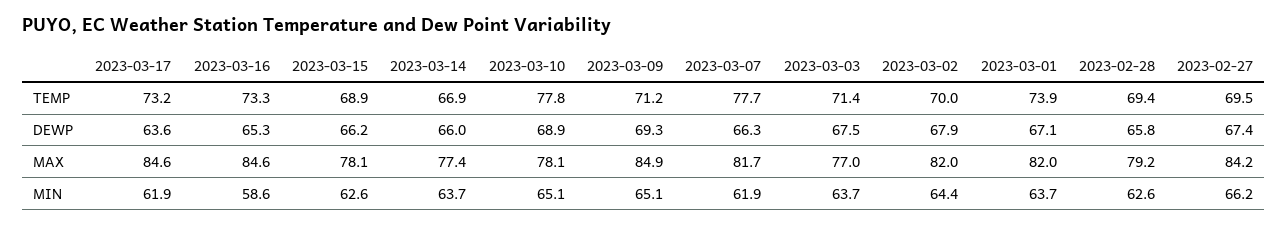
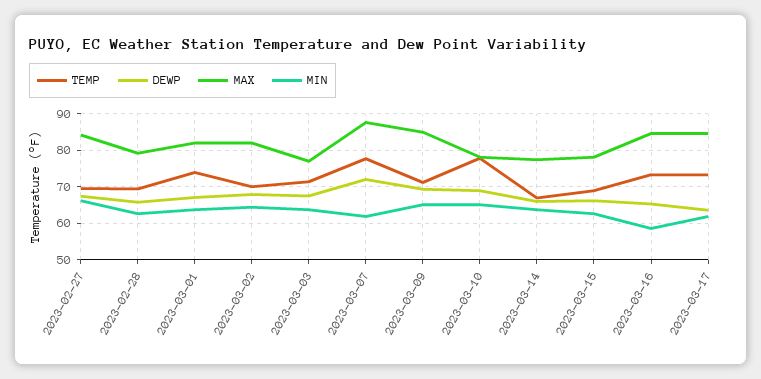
  {
    "TEMP": {
      "2023-03-17": 73.2,
      "2023-03-16": 73.3,
      "2023-03-15": 68.9,
      "2023-03-14": 66.9,
      "2023-03-10": 77.8,
      "2023-03-09": 71.2,
      "2023-03-07": 77.7,
      "2023-03-03": 71.4,
      "2023-03-02": 70,
      "2023-03-01": 73.9,
      "2023-02-28": 69.4,
      "2023-02-27": 69.5
    },
    "DEWP": {
      "2023-03-17": 63.6,
      "2023-03-16": 65.3,
      "2023-03-15": 66.2,
      "2023-03-14": 66,
      "2023-03-10": 68.9,
      "2023-03-09": 69.3,
-     "2023-03-07": 66.3,
+     "2023-03-07": 72,
      "2023-03-03": 67.5,
      "2023-03-02": 67.9,
      "2023-03-01": 67.1,
      "2023-02-28": 65.8,
      "2023-02-27": 67.4
    },
    "MAX": {
      "2023-03-17": 84.6,
      "2023-03-16": 84.6,
      "2023-03-15": 78.1,
      "2023-03-14": 77.4,
      "2023-03-10": 78.1,
      "2023-03-09": 84.9,
-     "2023-03-07": 81.7,
+     "2023-03-07": 88,
      "2023-03-03": 77,
      "2023-03-02": 82,
      "2023-03-01": 82,
      "2023-02-28": 79.2,
      "2023-02-27": 84.2
    },
    "MIN": {
      "2023-03-17": 61.9,
      "2023-03-16": 58.6,
      "2023-03-15": 62.6,
      "2023-03-14": 63.7,
      "2023-03-10": 65.1,
      "2023-03-09": 65.1,
      "2023-03-07": 61.9,
      "2023-03-03": 63.7,
      "2023-03-02": 64.4,
      "2023-03-01": 63.7,
      "2023-02-28": 62.6,
      "2023-02-27": 66.2
    }
  }

